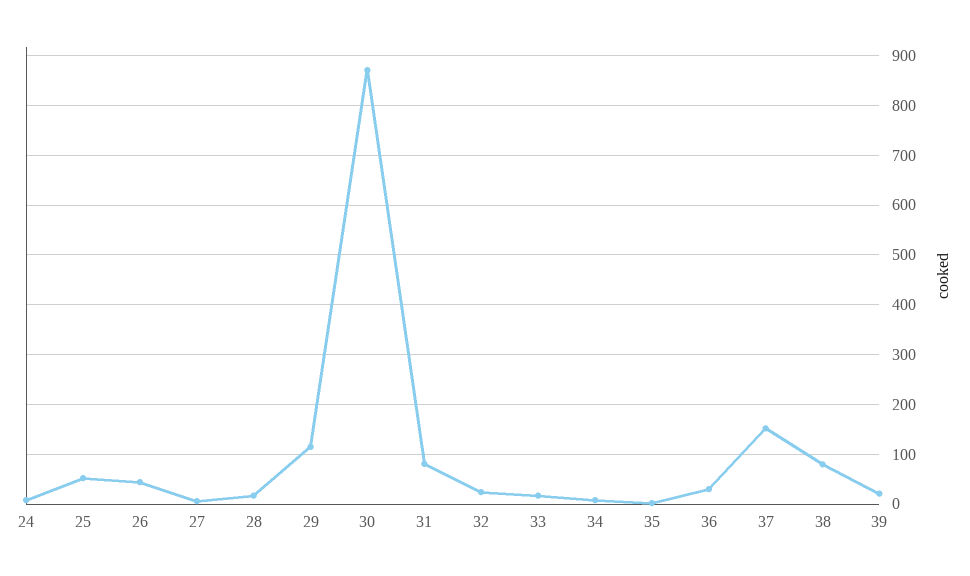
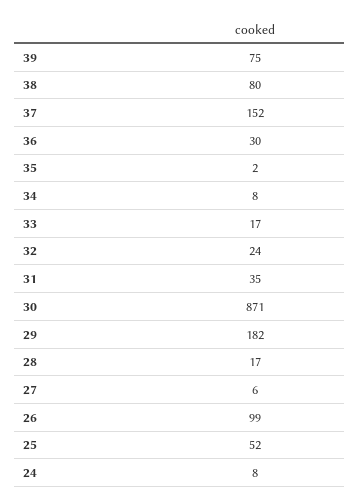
  {
    "24": 8,
    "25": 52,
-   "26": 40,
+   "26": 99,
    "27": 6,
    "28": 17,
-   "29": 120,
+   "29": 182,
    "30": 871,
-   "31": 80,
+   "31": 35,
    "32": 24,
    "33": 17,
    "34": 8,
    "35": 2,
    "36": 30,
    "37": 152,
    "38": 80,
-   "39": 20
+   "39": 75
  }

